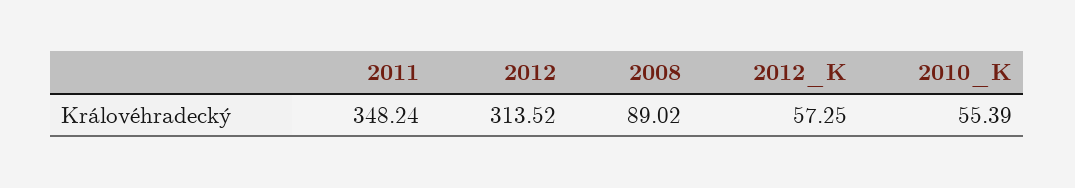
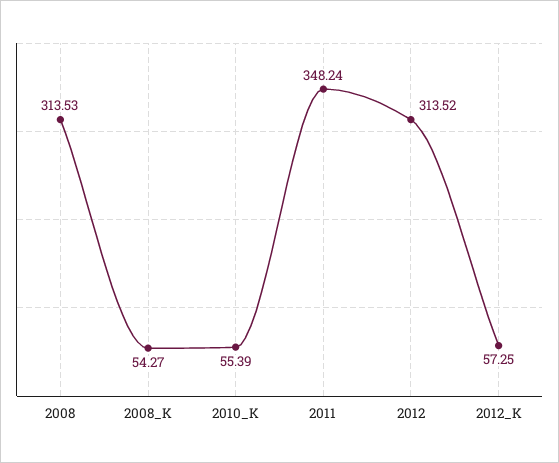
  {
    "2011": 348.24,
    "2012": 313.52,
-   "2008": 89.02,
+   "2008": 313.53,
    "2012_K": 57.25,
-   "2010_K": 55.39
+   "2010_K": 55.39,
+   "2008_K": 54.27
  }

